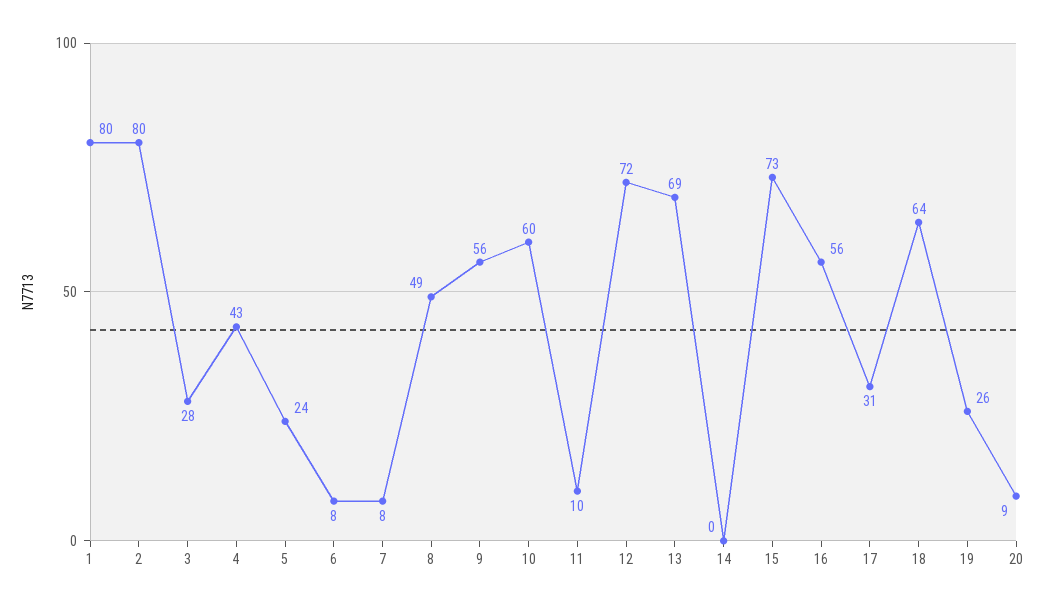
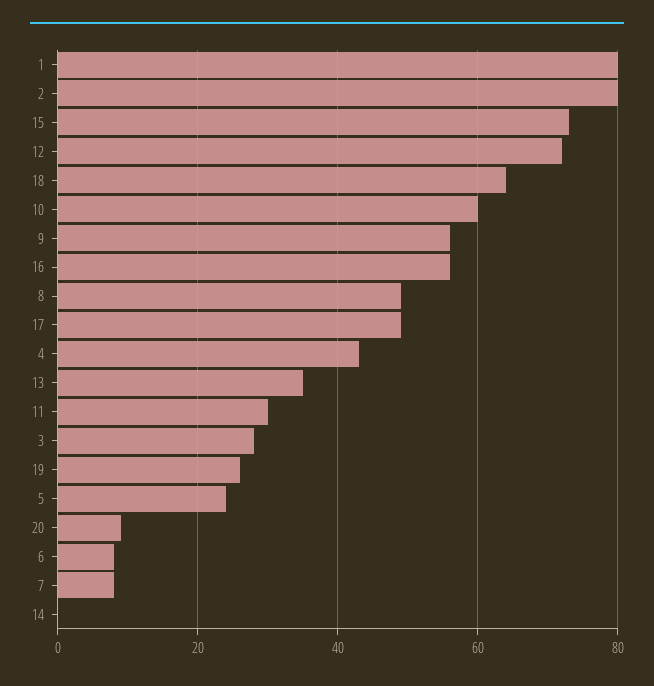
  {
    "1": 80,
    "2": 80,
    "3": 28,
    "4": 43,
    "5": 24,
    "6": 8,
    "7": 8,
    "8": 49,
    "9": 56,
    "10": 60,
-   "11": 10,
+   "11": 30,
    "12": 72,
-   "13": 69,
+   "13": 35,
    "14": 0,
    "15": 73,
    "16": 56,
-   "17": 31,
+   "17": 50,
    "18": 64,
    "19": 26,
    "20": 9
  }

